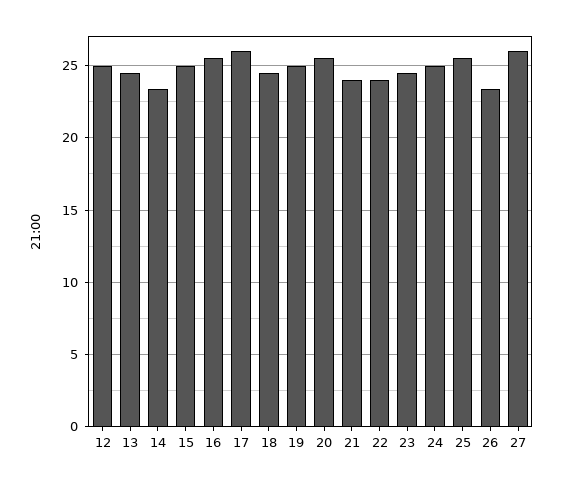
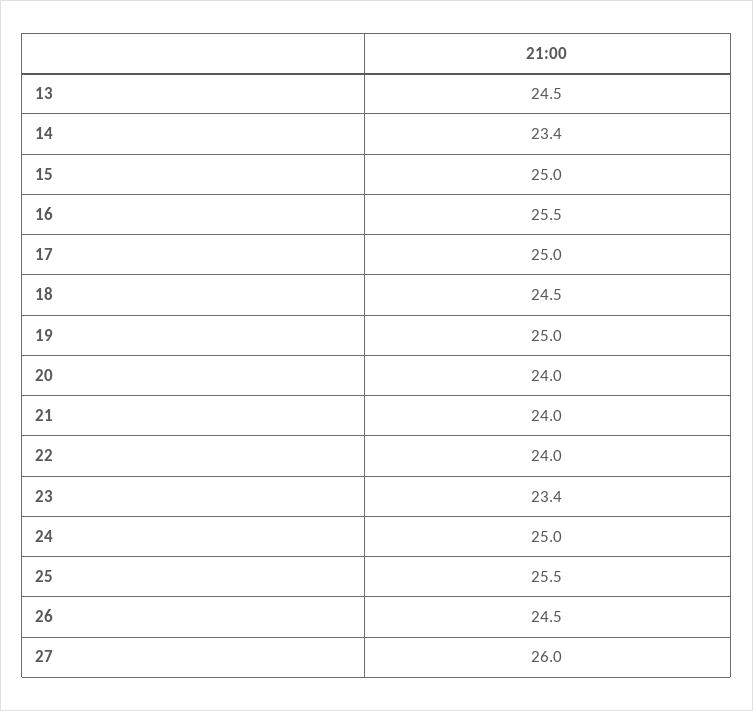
  {
-   "12": 25,
    "13": 24.5,
    "14": 23.4,
    "15": 25,
    "16": 25.5,
-   "17": 26,
+   "17": 25,
    "18": 24.5,
    "19": 25,
-   "20": 25.5,
+   "20": 24,
    "21": 24,
    "22": 24,
-   "23": 24.5,
+   "23": 23.4,
    "24": 25,
    "25": 25.5,
-   "26": 23.5,
+   "26": 24.5,
    "27": 26
  }

